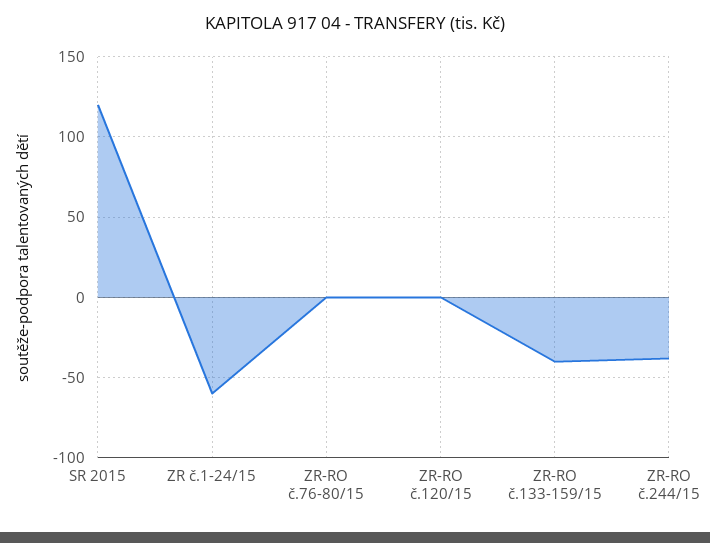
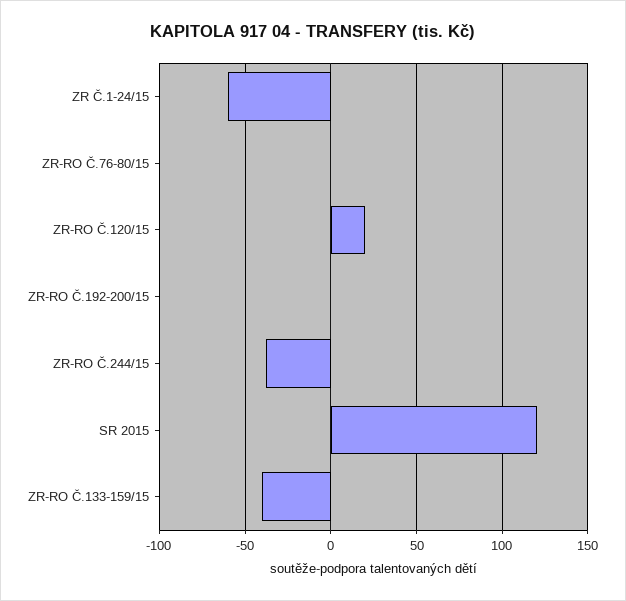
  {
    "SR 2015": 120,
    "ZR č.1-24/15": -60,
    "ZR-RO č.76-80/15": 0,
-   "ZR-RO č.120/15": 0,
+   "ZR-RO č.120/15": 20,
    "ZR-RO č.133-159/15": -40,
-   "ZR-RO č.244/15": -40
+   "ZR-RO č.244/15": -40,
+   "ZR-RO Č.192-200/15": 0
  }

